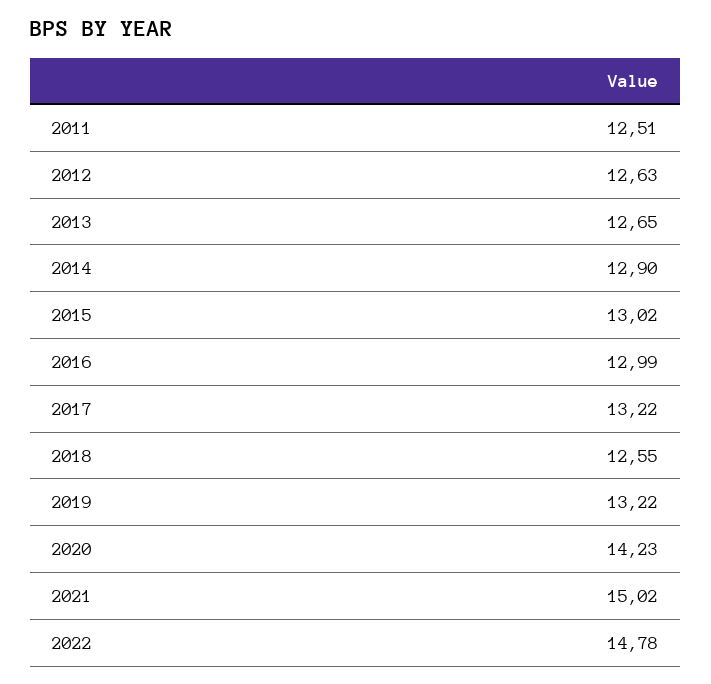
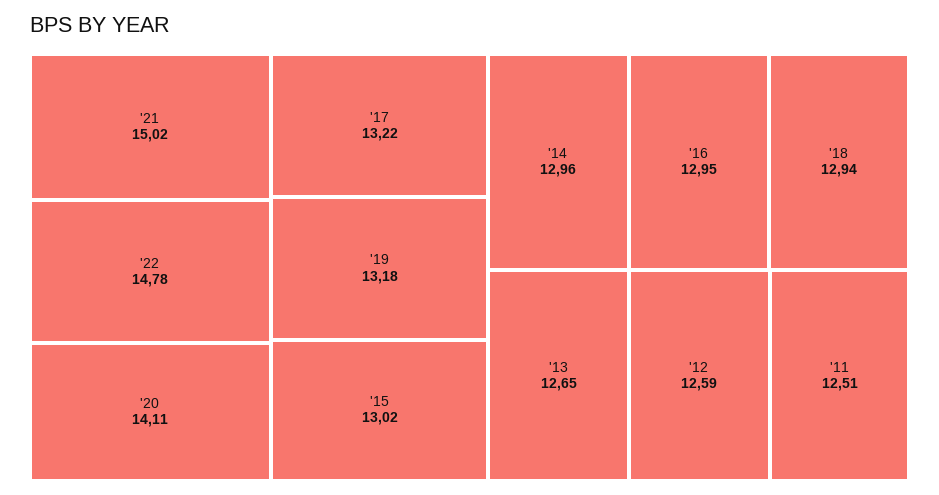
  {
    "2011": 12.51,
-   "2012": 12.63,
+   "2012": 12.59,
    "2013": 12.65,
-   "2014": 12.9,
+   "2014": 12.96,
    "2015": 13.02,
-   "2016": 12.99,
+   "2016": 12.95,
    "2017": 13.22,
-   "2018": 12.55,
+   "2018": 12.94,
-   "2019": 13.22,
+   "2019": 13.18,
-   "2020": 14.23,
+   "2020": 14.11,
    "2021": 15.02,
    "2022": 14.78
  }

